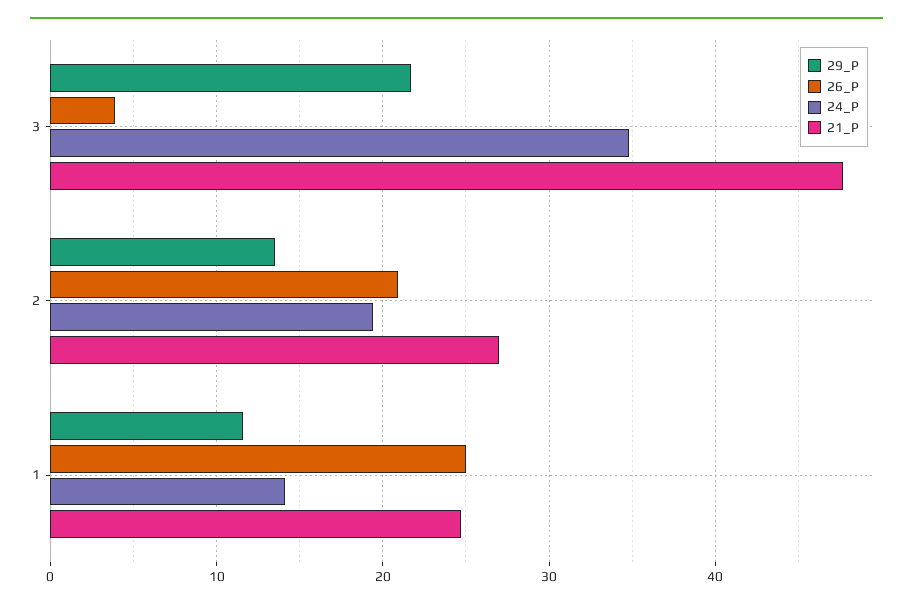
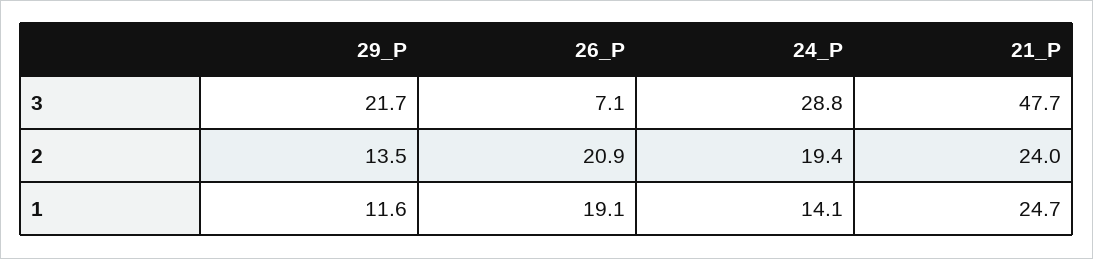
  {
    "29_P": {
      "3": 21.7,
      "2": 13.5,
      "1": 11.6
    },
    "26_P": {
-     "3": 4,
+     "3": 7.1,
      "2": 20.9,
-     "1": 25
+     "1": 19.1
    },
    "24_P": {
-     "3": 35,
+     "3": 28.8,
      "2": 19.4,
      "1": 14.1
    },
    "21_P": {
      "3": 47.7,
-     "2": 27,
+     "2": 24,
      "1": 24.7
    }
  }

